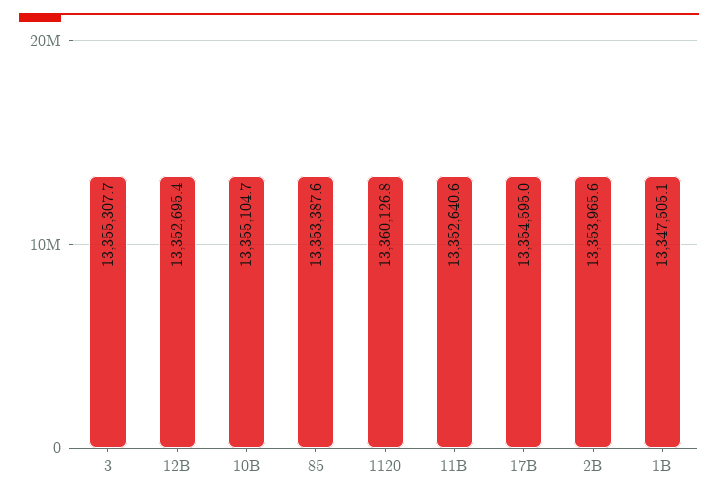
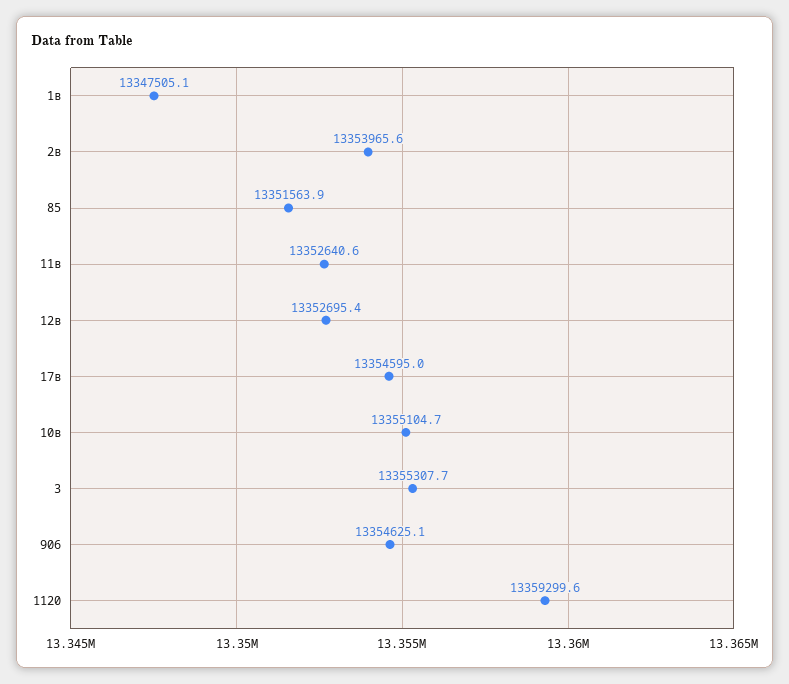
  {
    "3": 13355307.7,
    "12В": 13352695.4,
    "10В": 13355104.7,
-   "85": 13353387.6,
+   "85": 13351563.9,
-   "1120": 13360126.8,
+   "1120": 13359299.6,
    "11В": 13352640.6,
    "17В": 13354595,
    "2В": 13353965.6,
-   "1В": 13347505.1
+   "1В": 13347505.1,
+   "906": 13354625.1
  }

